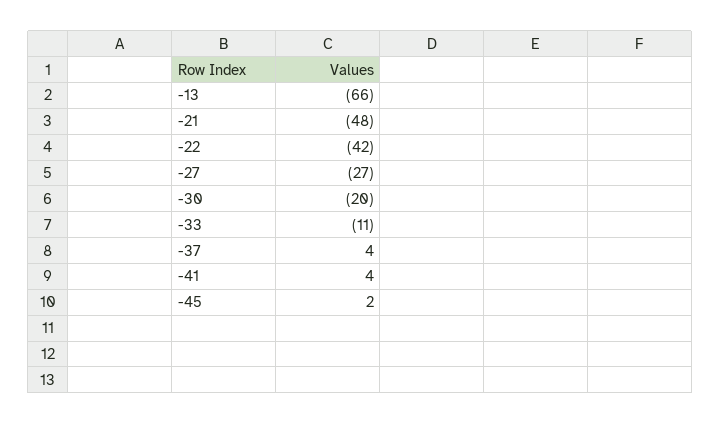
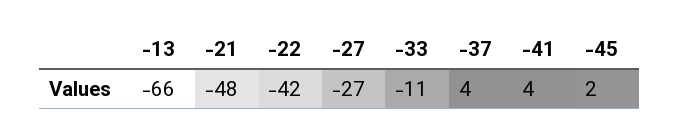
  {
    "-13": -66,
    "-21": -48,
    "-22": -42,
    "-27": -27,
-   "-30": -20,
    "-33": -11,
    "-37": 4,
    "-41": 4,
    "-45": 2
  }

